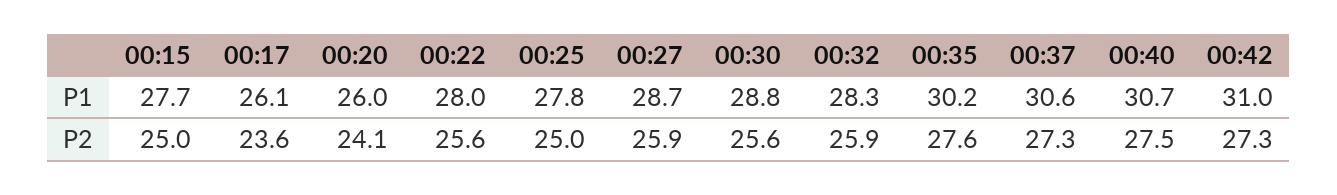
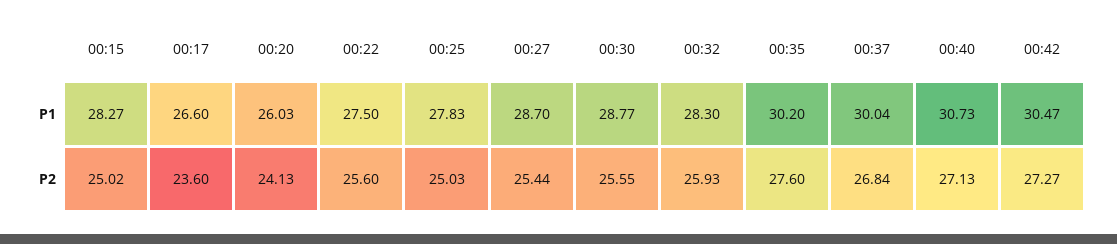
  {
    "00:15": {
-     "P1": 27.7,
+     "P1": 28.27,
      "P2": 25.02
    },
    "00:17": {
-     "P1": 26.1,
+     "P1": 26.6,
      "P2": 23.6
    },
    "00:20": {
      "P1": 26.03,
      "P2": 24.13
    },
    "00:22": {
-     "P1": 28,
+     "P1": 27.5,
      "P2": 25.6
    },
    "00:25": {
      "P1": 27.83,
      "P2": 25.03
    },
    "00:27": {
      "P1": 28.7,
-     "P2": 25.9
+     "P2": 25.44
    },
    "00:30": {
      "P1": 28.77,
      "P2": 25.55
    },
    "00:32": {
      "P1": 28.3,
      "P2": 25.93
    },
    "00:35": {
      "P1": 30.2,
      "P2": 27.6
    },
    "00:37": {
-     "P1": 30.6,
+     "P1": 30.04,
-     "P2": 27.3
+     "P2": 26.84
    },
    "00:40": {
      "P1": 30.73,
-     "P2": 27.5
+     "P2": 27.13
    },
    "00:42": {
-     "P1": 31,
+     "P1": 30.47,
      "P2": 27.27
    }
  }

